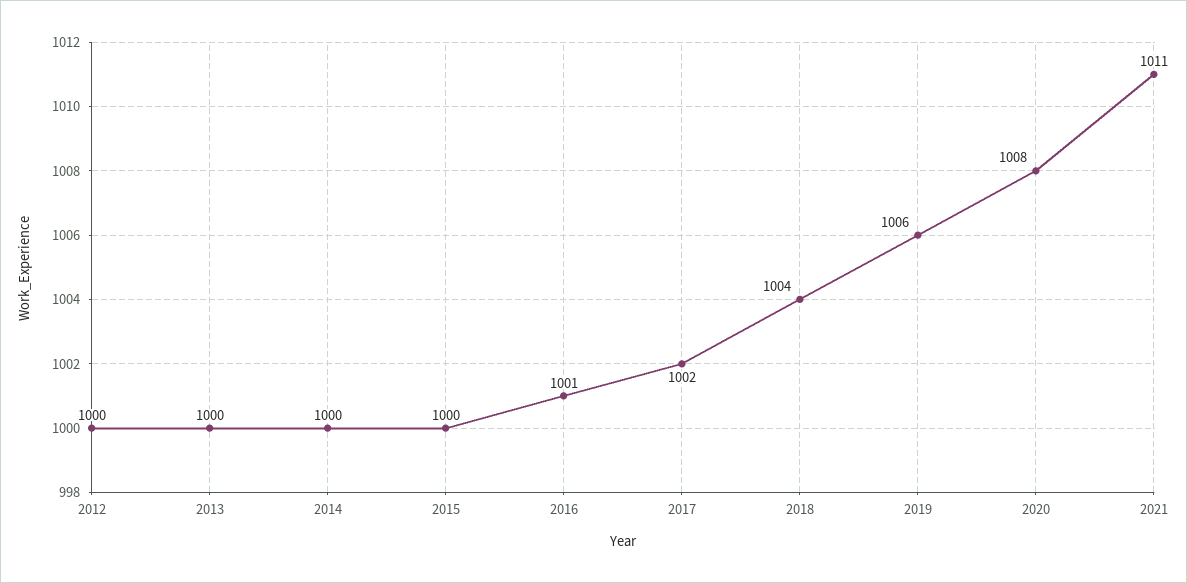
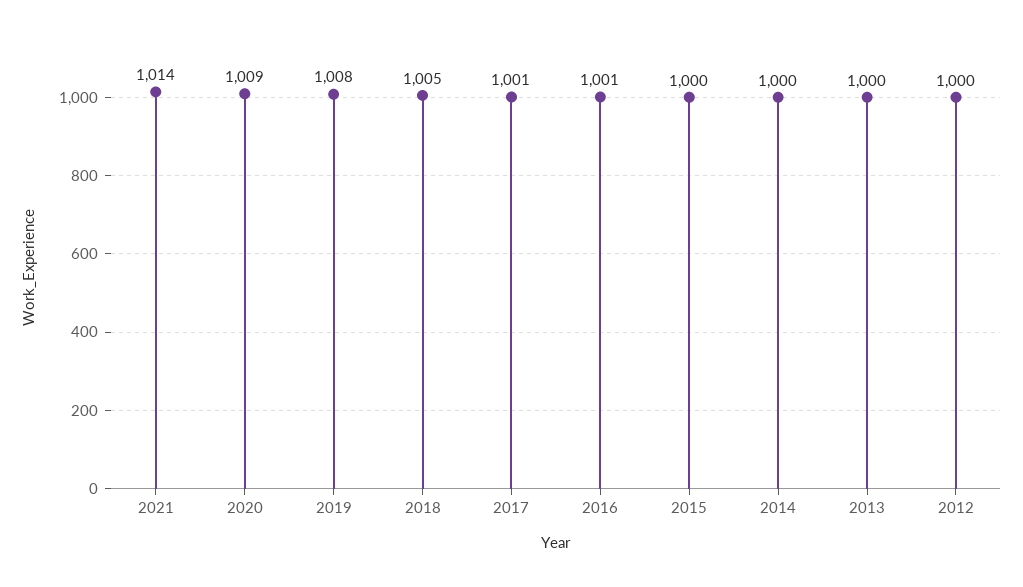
  {
    "2012": 1000,
    "2013": 1000,
    "2014": 1000,
    "2015": 1000,
    "2016": 1001,
-   "2017": 1002,
+   "2017": 1001,
-   "2018": 1004,
+   "2018": 1005,
-   "2019": 1006,
+   "2019": 1008,
-   "2020": 1008,
+   "2020": 1009,
-   "2021": 1011
+   "2021": 1014
  }

